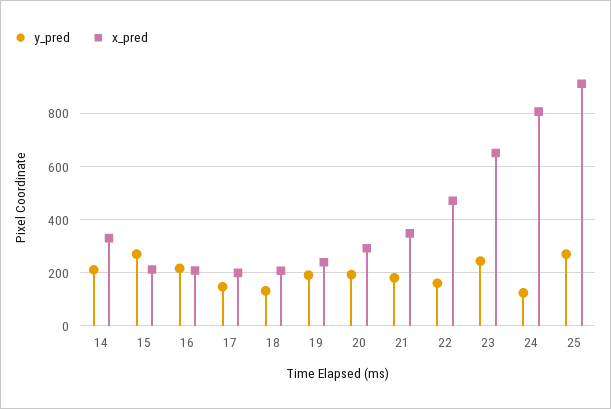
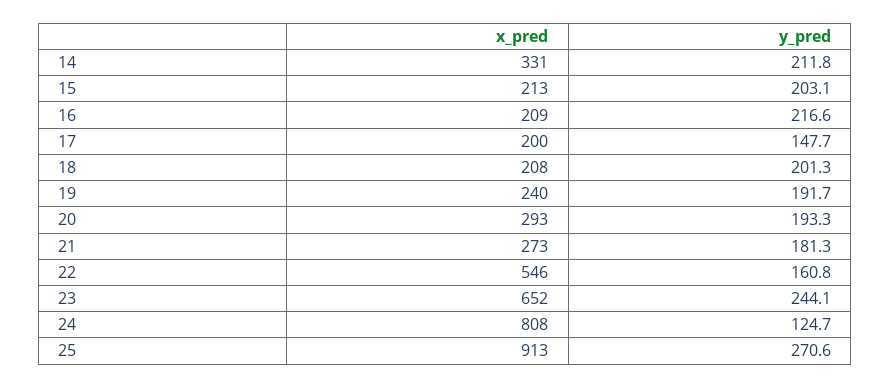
  {
    "y_pred": {
      "14": 211.8,
-     "15": 275,
+     "15": 203.1,
      "16": 216.6,
      "17": 147.7,
-     "18": 125,
+     "18": 201.3,
      "19": 191.7,
      "20": 193.3,
      "21": 181.3,
      "22": 160.8,
      "23": 244.1,
      "24": 124.7,
      "25": 270.6
    },
    "x_pred": {
      "14": 331,
      "15": 213,
      "16": 209,
      "17": 200,
      "18": 208,
      "19": 240,
      "20": 293,
-     "21": 350,
+     "21": 273,
-     "22": 475,
+     "22": 546,
      "23": 652,
      "24": 808,
      "25": 913
    }
  }

